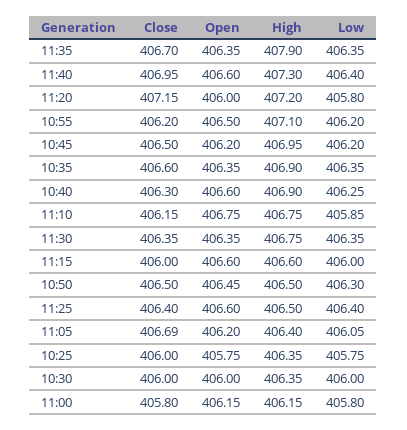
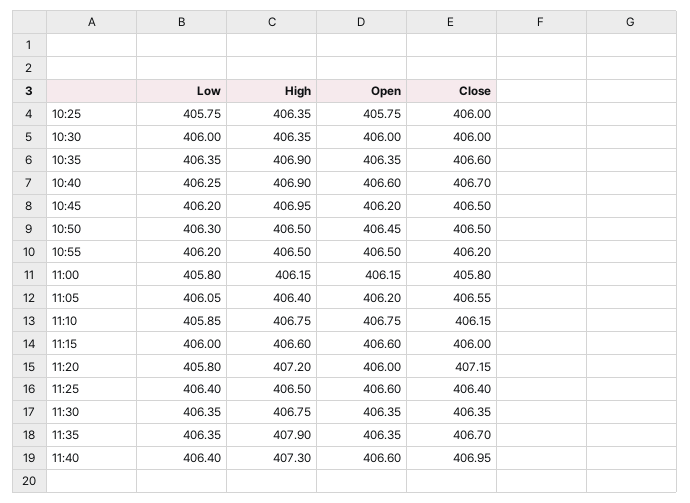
  {
    "Close": {
      "11:35": 406.7,
      "11:40": 406.95,
      "11:20": 407.15,
      "10:55": 406.2,
      "10:45": 406.5,
      "10:35": 406.6,
-     "10:40": 406.3,
+     "10:40": 406.7,
      "11:10": 406.15,
      "11:30": 406.35,
      "11:15": 406,
      "10:50": 406.5,
      "11:25": 406.4,
-     "11:05": 406.69,
+     "11:05": 406.55,
      "10:25": 406,
      "10:30": 406,
      "11:00": 405.8
    },
    "Open": {
      "11:35": 406.35,
      "11:40": 406.6,
      "11:20": 406,
      "10:55": 406.5,
      "10:45": 406.2,
      "10:35": 406.35,
      "10:40": 406.6,
      "11:10": 406.75,
      "11:30": 406.35,
      "11:15": 406.6,
      "10:50": 406.45,
      "11:25": 406.6,
      "11:05": 406.2,
      "10:25": 405.75,
      "10:30": 406,
      "11:00": 406.15
    },
    "High": {
      "11:35": 407.9,
      "11:40": 407.3,
      "11:20": 407.2,
-     "10:55": 407.1,
+     "10:55": 406.5,
      "10:45": 406.95,
      "10:35": 406.9,
      "10:40": 406.9,
      "11:10": 406.75,
      "11:30": 406.75,
      "11:15": 406.6,
      "10:50": 406.5,
      "11:25": 406.5,
      "11:05": 406.4,
      "10:25": 406.35,
      "10:30": 406.35,
      "11:00": 406.15
    },
    "Low": {
      "11:35": 406.35,
      "11:40": 406.4,
      "11:20": 405.8,
      "10:55": 406.2,
      "10:45": 406.2,
      "10:35": 406.35,
      "10:40": 406.25,
      "11:10": 405.85,
      "11:30": 406.35,
      "11:15": 406,
      "10:50": 406.3,
      "11:25": 406.4,
      "11:05": 406.05,
      "10:25": 405.75,
      "10:30": 406,
      "11:00": 405.8
    }
  }

